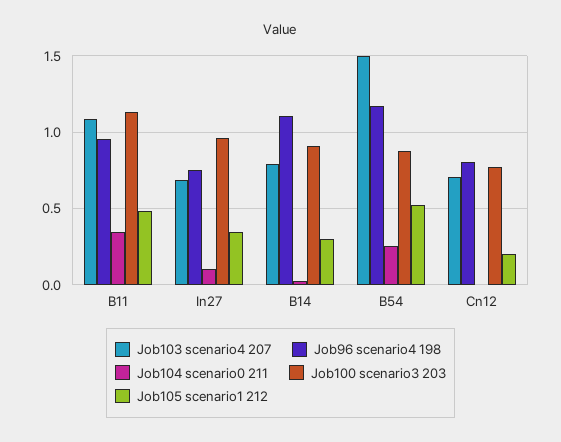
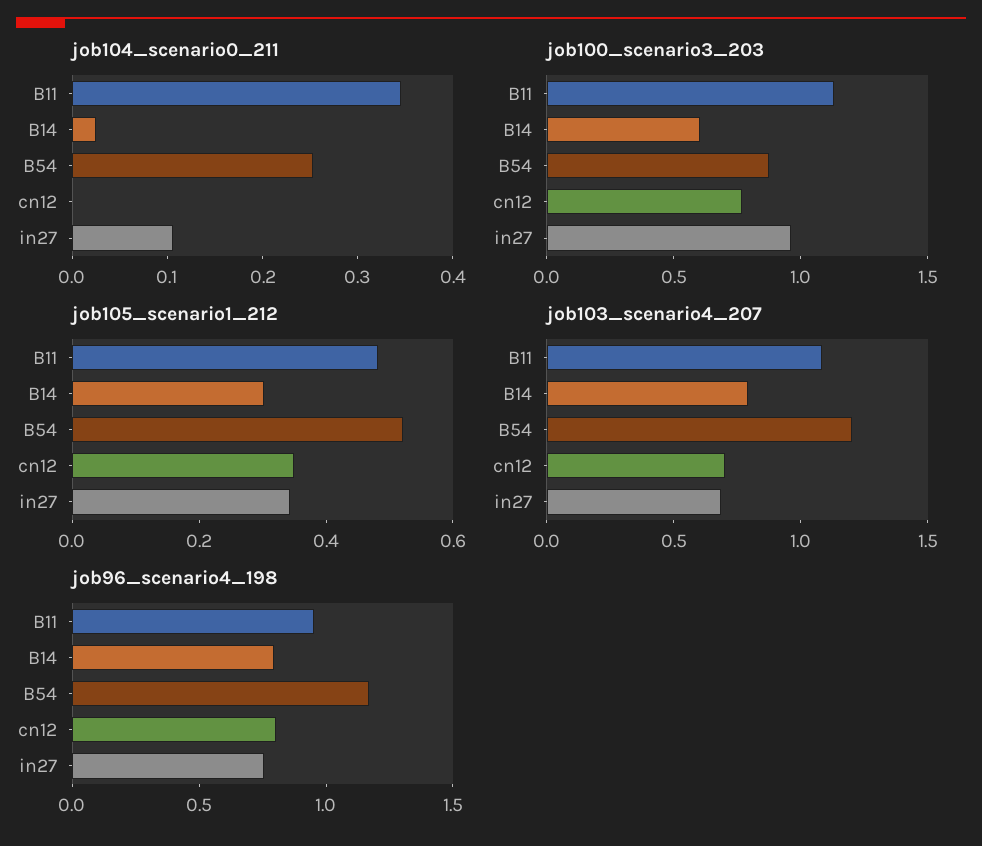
  {
    "Job103 scenario4 207": {
      "B11": 1.1,
      "In27": 0.7,
      "B14": 0.8,
-     "B54": 1.5,
+     "B54": 1.2,
      "Cn12": 0.7
    },
    "Job96 scenario4 198": {
      "B11": 0.95,
      "In27": 0.75,
-     "B14": 1.1,
+     "B14": 0.8,
      "B54": 1.15,
      "Cn12": 0.8
    },
    "Job104 scenario0 211": {
      "B11": 0.34,
      "In27": 0.1,
      "B14": 0.02,
      "B54": 0.26,
      "Cn12": 0
    },
    "Job100 scenario3 203": {
      "B11": 1.15,
      "In27": 0.95,
-     "B14": 0.9,
+     "B14": 0.6,
      "B54": 0.9,
      "Cn12": 0.75
    },
    "Job105 scenario1 212": {
      "B11": 0.5,
      "In27": 0.35,
      "B14": 0.3,
      "B54": 0.5,
-     "Cn12": 0.2
+     "Cn12": 0.35
    }
  }

